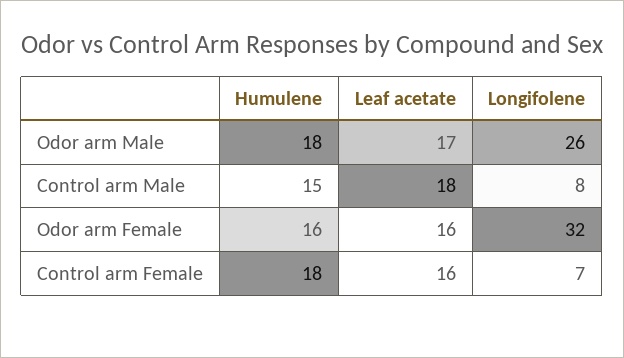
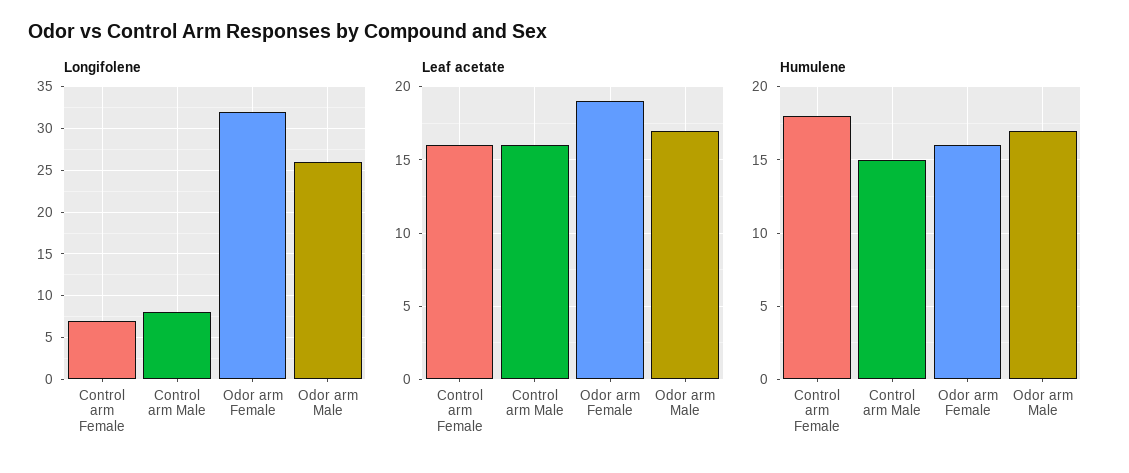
  {
    "Humulene": {
-     "Odor arm Male": 18,
+     "Odor arm Male": 17,
      "Control arm Male": 15,
      "Odor arm Female": 16,
      "Control arm Female": 18
    },
    "Leaf acetate": {
      "Odor arm Male": 17,
-     "Control arm Male": 18,
+     "Control arm Male": 16,
-     "Odor arm Female": 16,
+     "Odor arm Female": 19,
      "Control arm Female": 16
    },
    "Longifolene": {
      "Odor arm Male": 26,
      "Control arm Male": 8,
      "Odor arm Female": 32,
      "Control arm Female": 7
    }
  }

